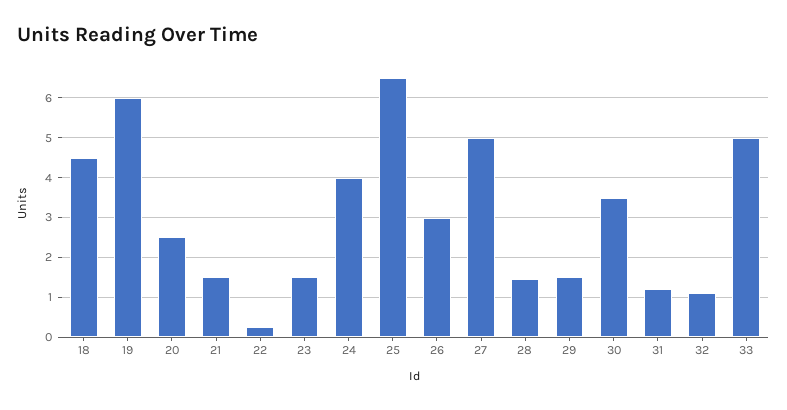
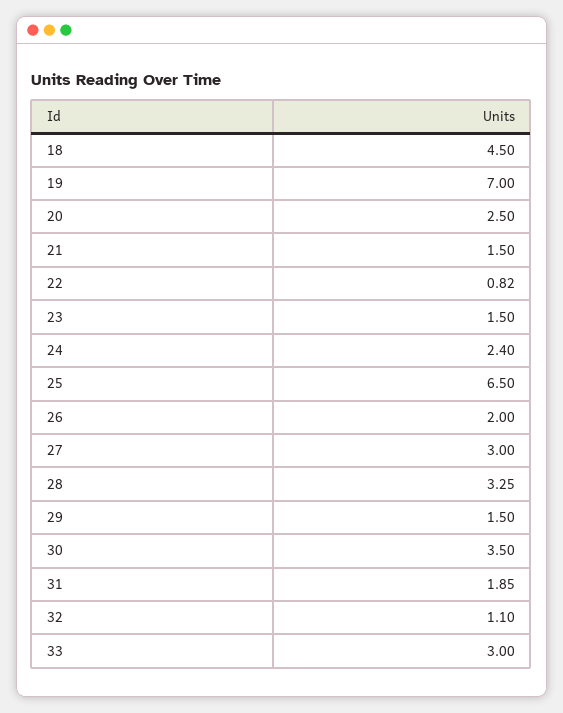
  {
    "18": 4.5,
-   "19": 6,
+   "19": 7,
    "20": 2.5,
    "21": 1.5,
-   "22": 0.2,
+   "22": 0.82,
    "23": 1.5,
-   "24": 4,
+   "24": 2.4,
    "25": 6.5,
-   "26": 3,
+   "26": 2,
-   "27": 5,
+   "27": 3,
-   "28": 1.4,
+   "28": 3.25,
    "29": 1.5,
    "30": 3.5,
-   "31": 1.2,
+   "31": 1.85,
    "32": 1.1,
-   "33": 5
+   "33": 3
  }

